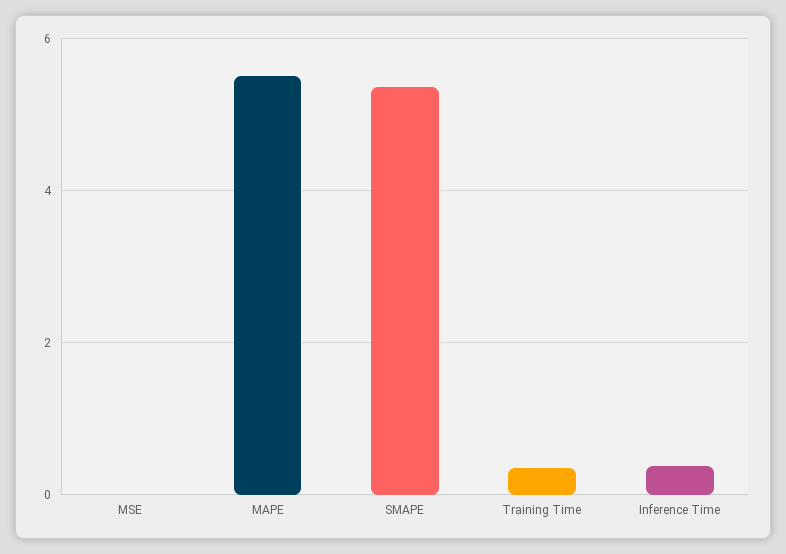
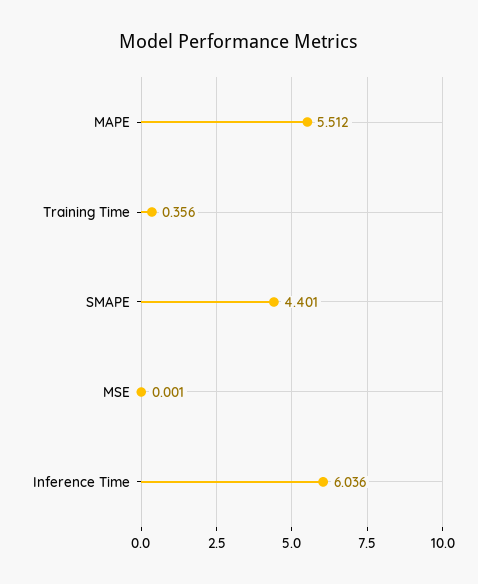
  {
    "MSE": 0.001,
    "MAPE": 5.512,
-   "SMAPE": 5.4,
+   "SMAPE": 4.401,
    "Training Time": 0.356,
-   "Inference Time": 0.4
+   "Inference Time": 6.036
  }

